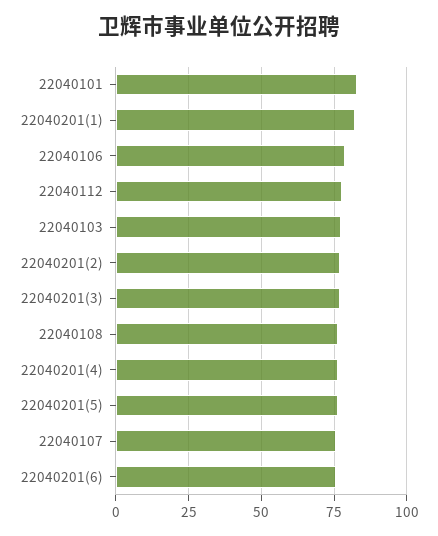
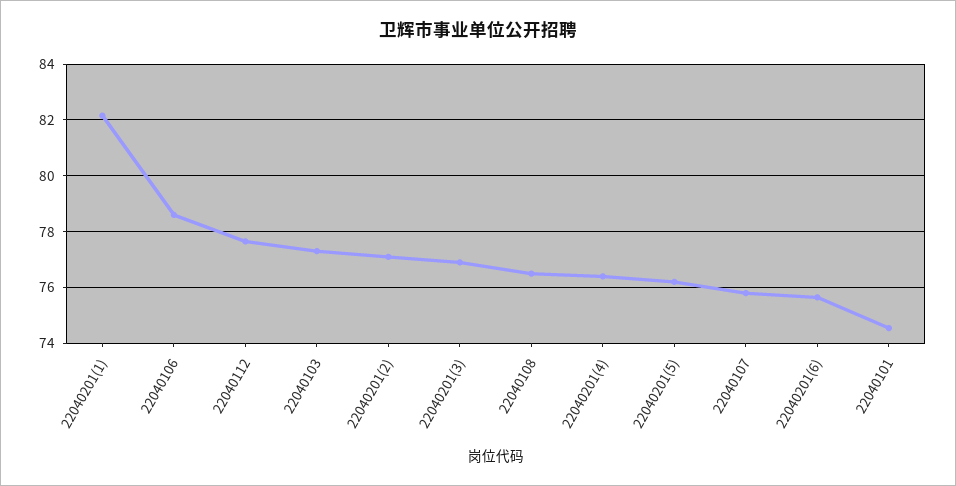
  {
-   "22040101": 82.5,
+   "22040101": 74.5,
    "22040201(1)": 82.25,
    "22040106": 78.5,
    "22040112": 77.75,
    "22040103": 77.25,
    "22040201(2)": 77,
    "22040201(3)": 77,
    "22040108": 76.5,
    "22040201(4)": 76.5,
    "22040201(5)": 76.25,
    "22040107": 75.75,
    "22040201(6)": 75.75
  }

